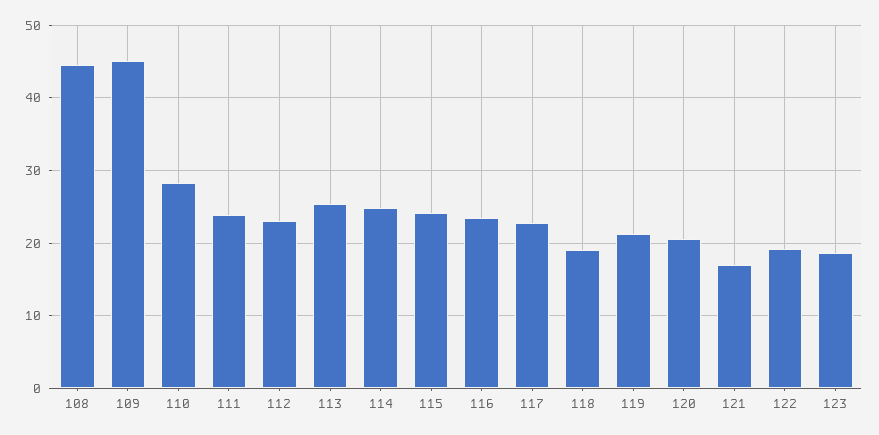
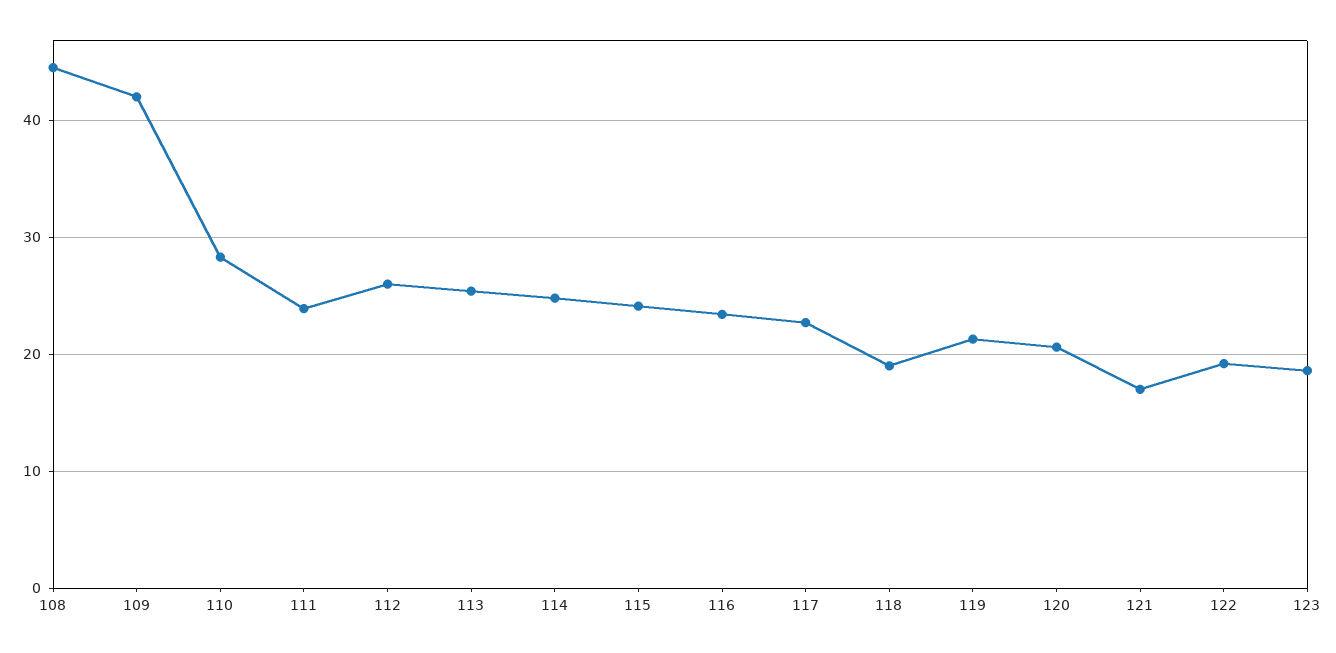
  {
    "108": 45,
-   "109": 45,
+   "109": 42,
    "110": 28,
    "111": 24,
-   "112": 23,
+   "112": 26,
    "113": 25,
    "114": 25,
    "115": 24,
    "116": 23,
    "117": 23,
    "118": 19,
    "119": 21,
    "120": 21,
    "121": 17,
    "122": 19,
    "123": 19
  }

